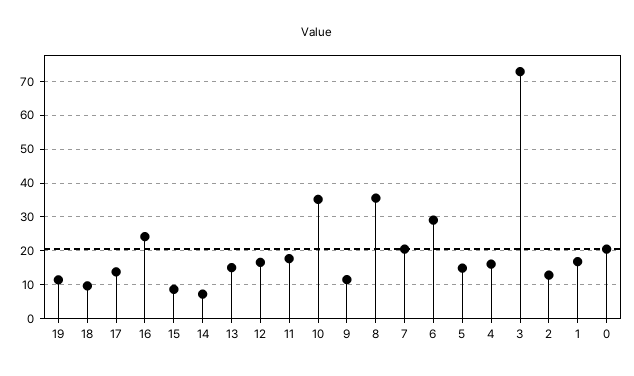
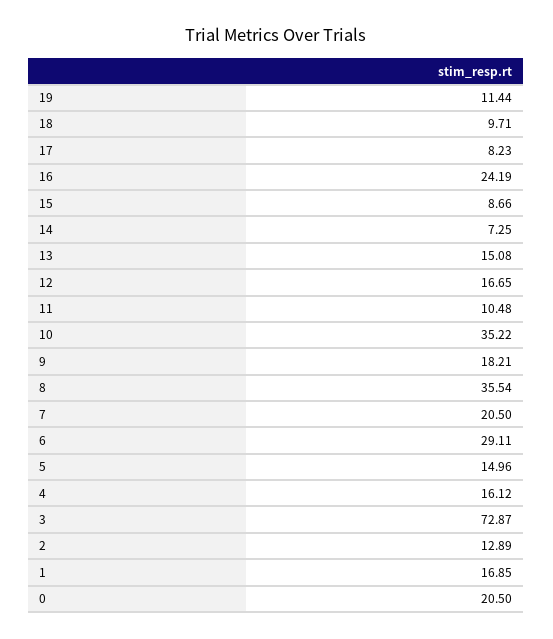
  {
    "19": 11.44,
    "18": 9.71,
-   "17": 14,
+   "17": 8.23,
    "16": 24.19,
    "15": 8.66,
    "14": 7.25,
    "13": 15.08,
    "12": 16.65,
-   "11": 18,
+   "11": 10.48,
    "10": 35.22,
-   "9": 12,
+   "9": 18.21,
    "8": 35.54,
    "7": 20.5,
    "6": 29.11,
    "5": 14.96,
    "4": 16.12,
    "3": 72.87,
    "2": 12.89,
    "1": 16.85,
    "0": 20.5
  }

